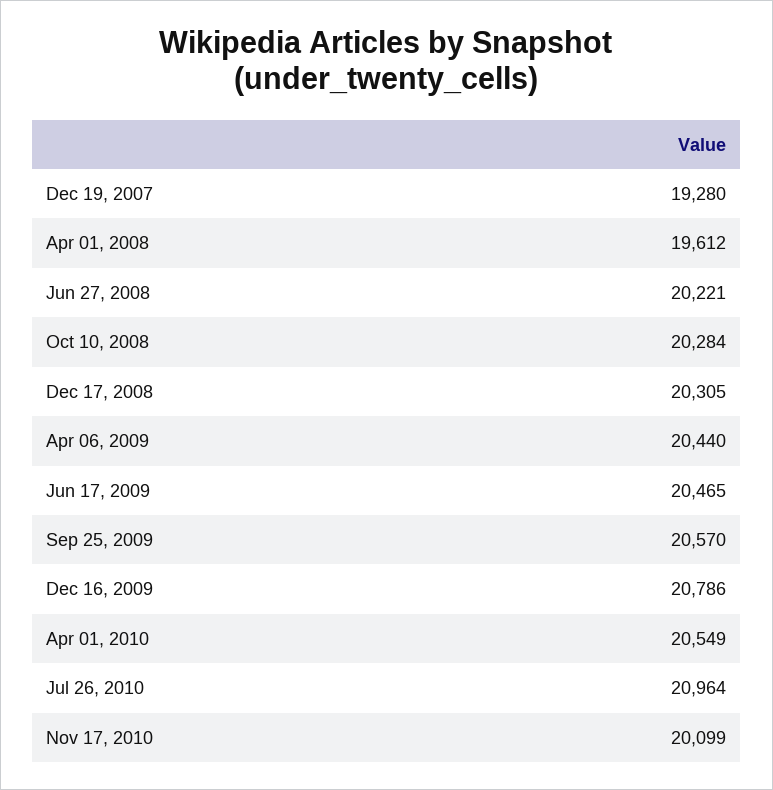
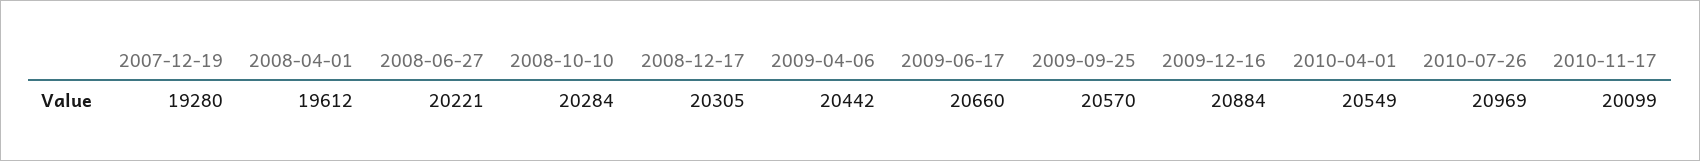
  {
    "Dec 19, 2007": 19280,
    "Apr 01, 2008": 19612,
    "Jun 27, 2008": 20221,
    "Oct 10, 2008": 20284,
    "Dec 17, 2008": 20305,
-   "Apr 06, 2009": 20440,
+   "Apr 06, 2009": 20442,
-   "Jun 17, 2009": 20465,
+   "Jun 17, 2009": 20660,
    "Sep 25, 2009": 20570,
-   "Dec 16, 2009": 20786,
+   "Dec 16, 2009": 20884,
    "Apr 01, 2010": 20549,
-   "Jul 26, 2010": 20964,
+   "Jul 26, 2010": 20969,
    "Nov 17, 2010": 20099
  }

